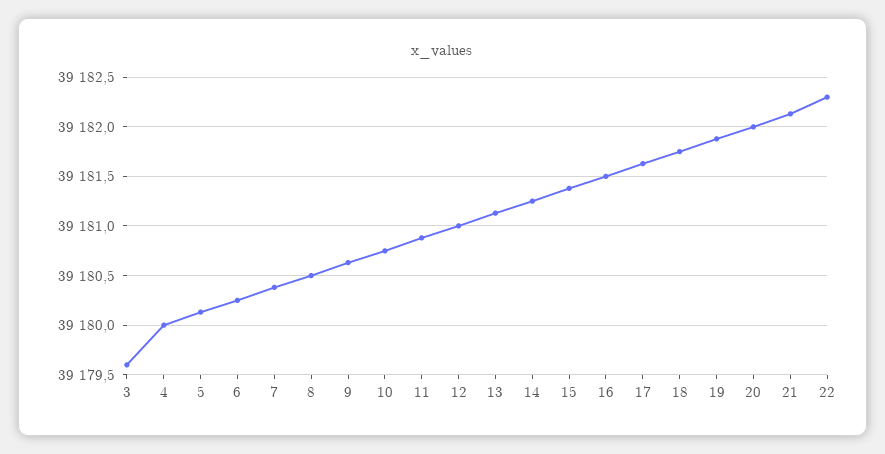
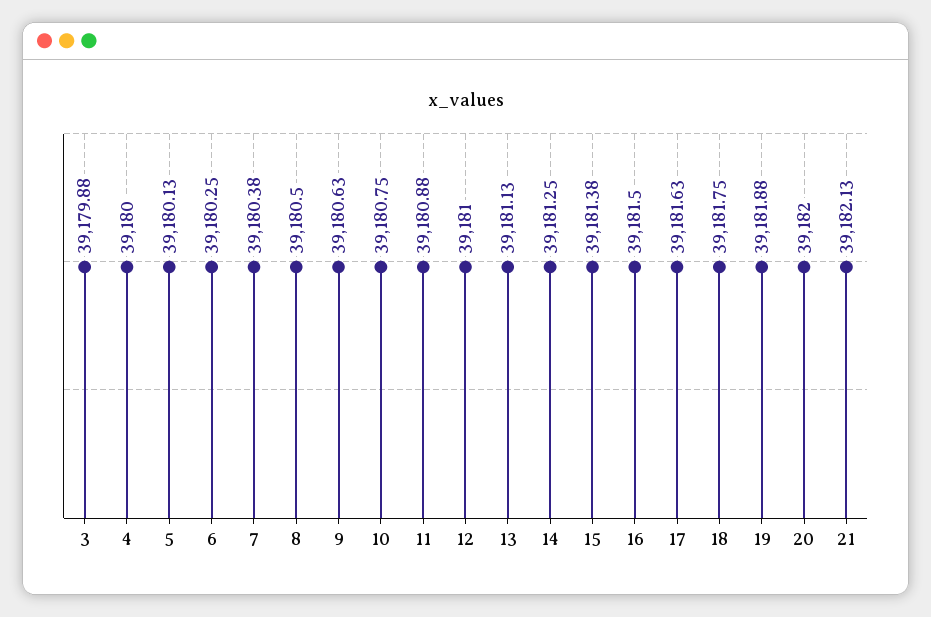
  {
-   "3": 39179.6,
+   "3": 39179.88,
    "4": 39180,
    "5": 39180.13,
    "6": 39180.25,
    "7": 39180.38,
    "8": 39180.5,
    "9": 39180.63,
    "10": 39180.75,
    "11": 39180.88,
    "12": 39181,
    "13": 39181.13,
    "14": 39181.25,
    "15": 39181.38,
    "16": 39181.5,
    "17": 39181.63,
    "18": 39181.75,
    "19": 39181.88,
    "20": 39182,
-   "21": 39182.13,
+   "21": 39182.13
-   "22": 39182.3
  }

